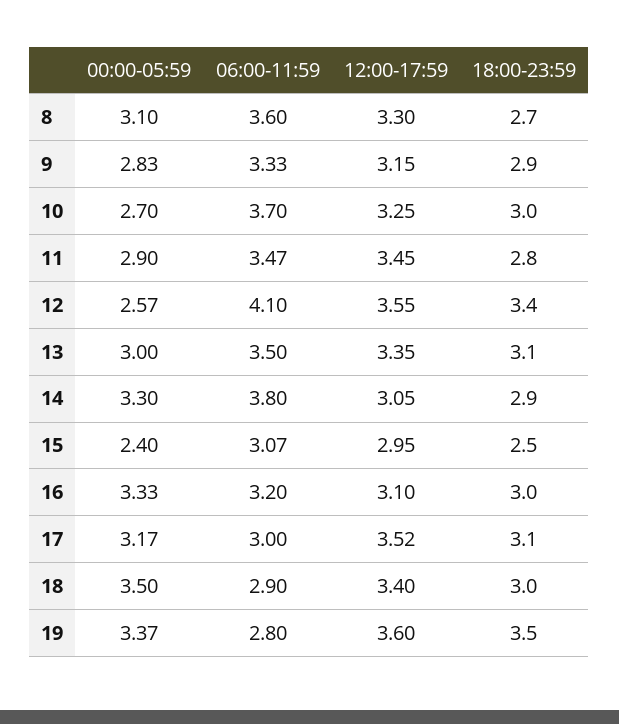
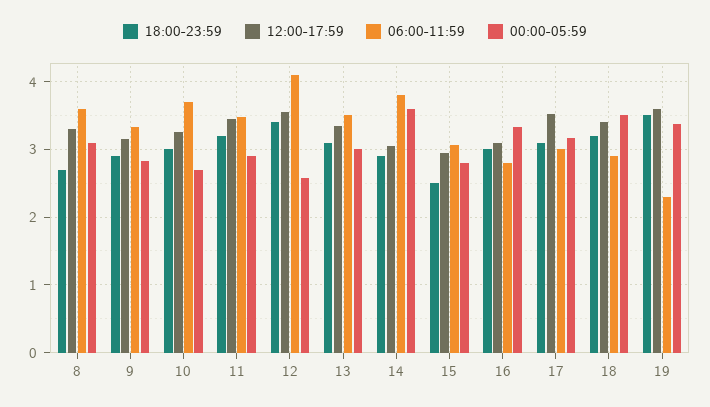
  {
    "00:00-05:59": {
      "8": 3.1,
      "9": 2.83,
      "10": 2.7,
      "11": 2.9,
      "12": 2.57,
      "13": 3,
-     "14": 3.3,
+     "14": 3.6,
-     "15": 2.4,
+     "15": 2.8,
      "16": 3.33,
      "17": 3.17,
      "18": 3.5,
      "19": 3.37
    },
    "06:00-11:59": {
      "8": 3.6,
      "9": 3.33,
      "10": 3.7,
      "11": 3.47,
      "12": 4.1,
      "13": 3.5,
      "14": 3.8,
      "15": 3.07,
-     "16": 3.2,
+     "16": 2.8,
      "17": 3,
      "18": 2.9,
-     "19": 2.8
+     "19": 2.3
    },
    "12:00-17:59": {
      "8": 3.3,
      "9": 3.15,
      "10": 3.25,
      "11": 3.45,
      "12": 3.55,
      "13": 3.35,
      "14": 3.05,
      "15": 2.95,
      "16": 3.1,
      "17": 3.52,
      "18": 3.4,
      "19": 3.6
    },
    "18:00-23:59": {
      "8": 2.7,
      "9": 2.9,
      "10": 3,
-     "11": 2.8,
+     "11": 3.2,
      "12": 3.4,
      "13": 3.1,
      "14": 2.9,
      "15": 2.5,
      "16": 3,
      "17": 3.1,
-     "18": 3,
+     "18": 3.2,
      "19": 3.5
    }
  }

